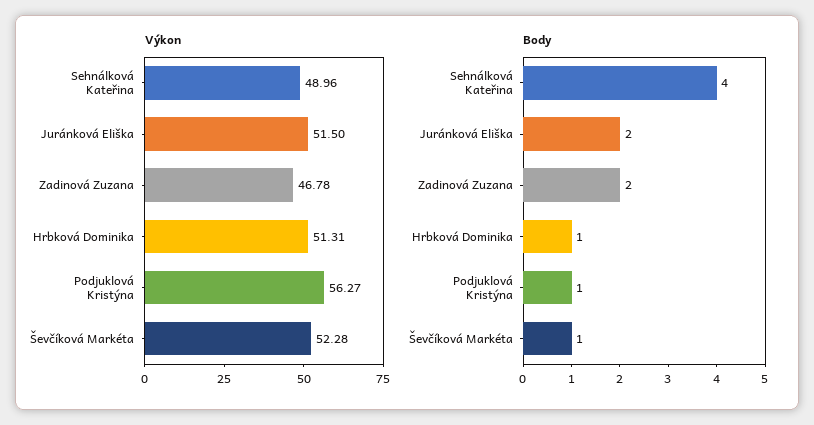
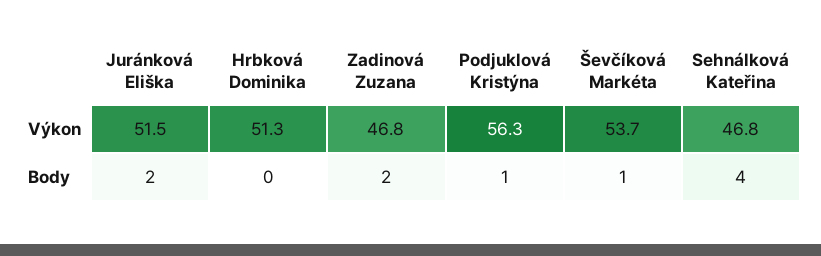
  {
    "Výkon": {
-     "Sehnálková Kateřina": 48.96,
+     "Sehnálková Kateřina": 46.8,
      "Juránková Eliška": 51.5,
      "Zadinová Zuzana": 46.78,
      "Hrbková Dominika": 51.31,
      "Podjuklová Kristýna": 56.27,
-     "Ševčíková Markéta": 52.28
+     "Ševčíková Markéta": 53.7
    },
    "Body": {
      "Sehnálková Kateřina": 4,
      "Juránková Eliška": 2,
      "Zadinová Zuzana": 2,
-     "Hrbková Dominika": 1,
+     "Hrbková Dominika": 0,
      "Podjuklová Kristýna": 1,
      "Ševčíková Markéta": 1
    }
  }

